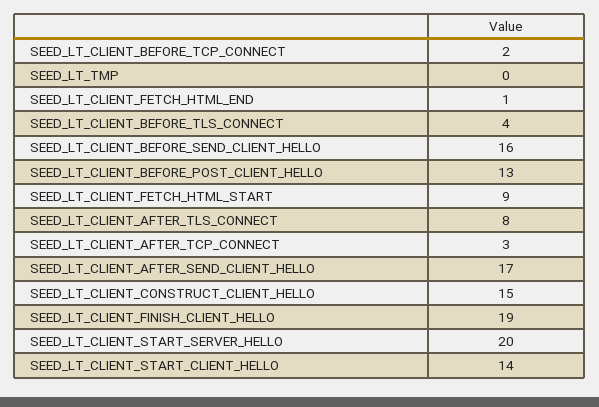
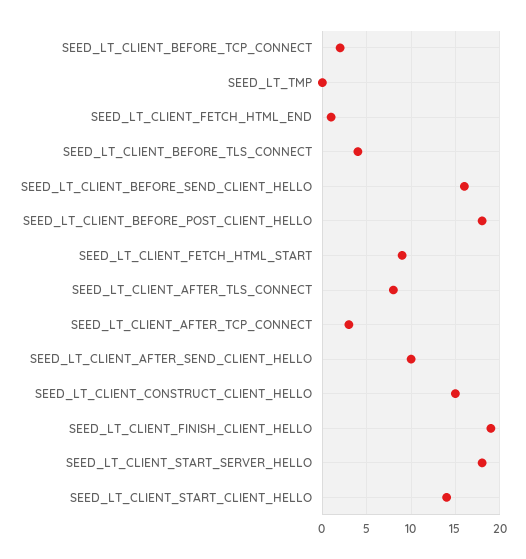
  {
    "SEED_LT_CLIENT_BEFORE_TCP_CONNECT": 2,
    "SEED_LT_TMP": 0,
    "SEED_LT_CLIENT_FETCH_HTML_END": 1,
    "SEED_LT_CLIENT_BEFORE_TLS_CONNECT": 4,
    "SEED_LT_CLIENT_BEFORE_SEND_CLIENT_HELLO": 16,
-   "SEED_LT_CLIENT_BEFORE_POST_CLIENT_HELLO": 13,
+   "SEED_LT_CLIENT_BEFORE_POST_CLIENT_HELLO": 18,
    "SEED_LT_CLIENT_FETCH_HTML_START": 9,
    "SEED_LT_CLIENT_AFTER_TLS_CONNECT": 8,
    "SEED_LT_CLIENT_AFTER_TCP_CONNECT": 3,
-   "SEED_LT_CLIENT_AFTER_SEND_CLIENT_HELLO": 17,
+   "SEED_LT_CLIENT_AFTER_SEND_CLIENT_HELLO": 10,
    "SEED_LT_CLIENT_CONSTRUCT_CLIENT_HELLO": 15,
    "SEED_LT_CLIENT_FINISH_CLIENT_HELLO": 19,
-   "SEED_LT_CLIENT_START_SERVER_HELLO": 20,
+   "SEED_LT_CLIENT_START_SERVER_HELLO": 18,
    "SEED_LT_CLIENT_START_CLIENT_HELLO": 14
  }

